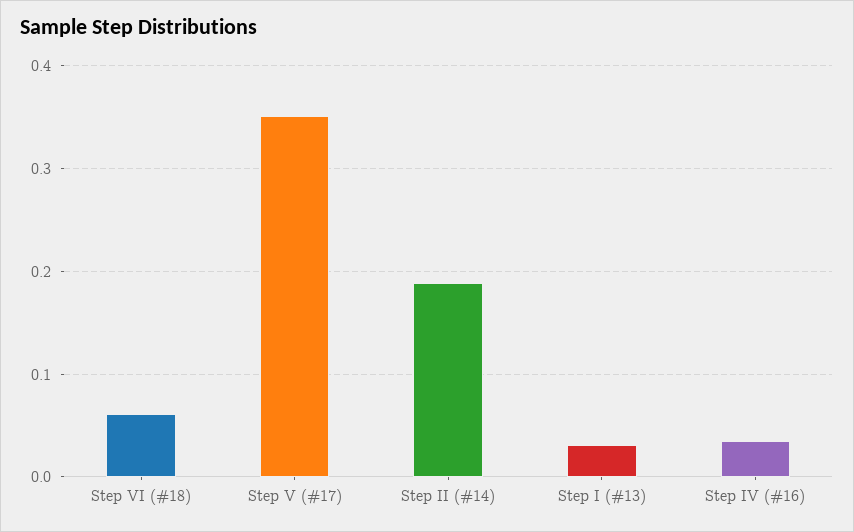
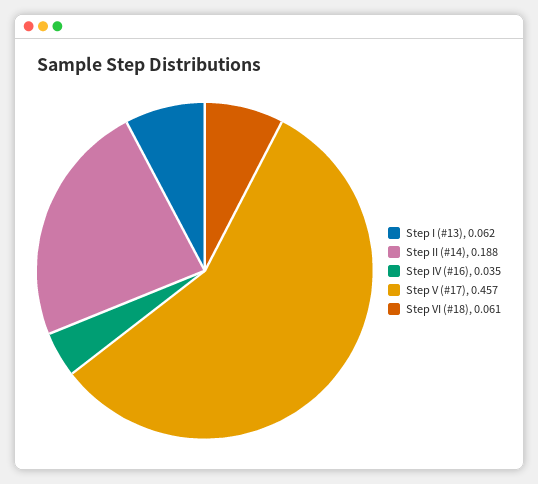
  {
    "Step VI (#18)": 0.061,
-   "Step V (#17)": 0.35,
+   "Step V (#17)": 0.457,
    "Step II (#14)": 0.188,
-   "Step I (#13)": 0.03,
+   "Step I (#13)": 0.062,
    "Step IV (#16)": 0.035
  }

